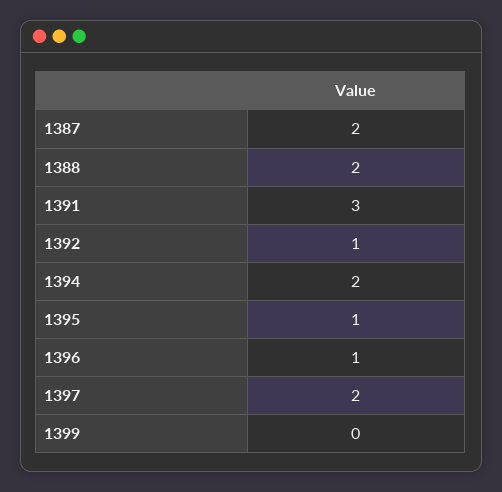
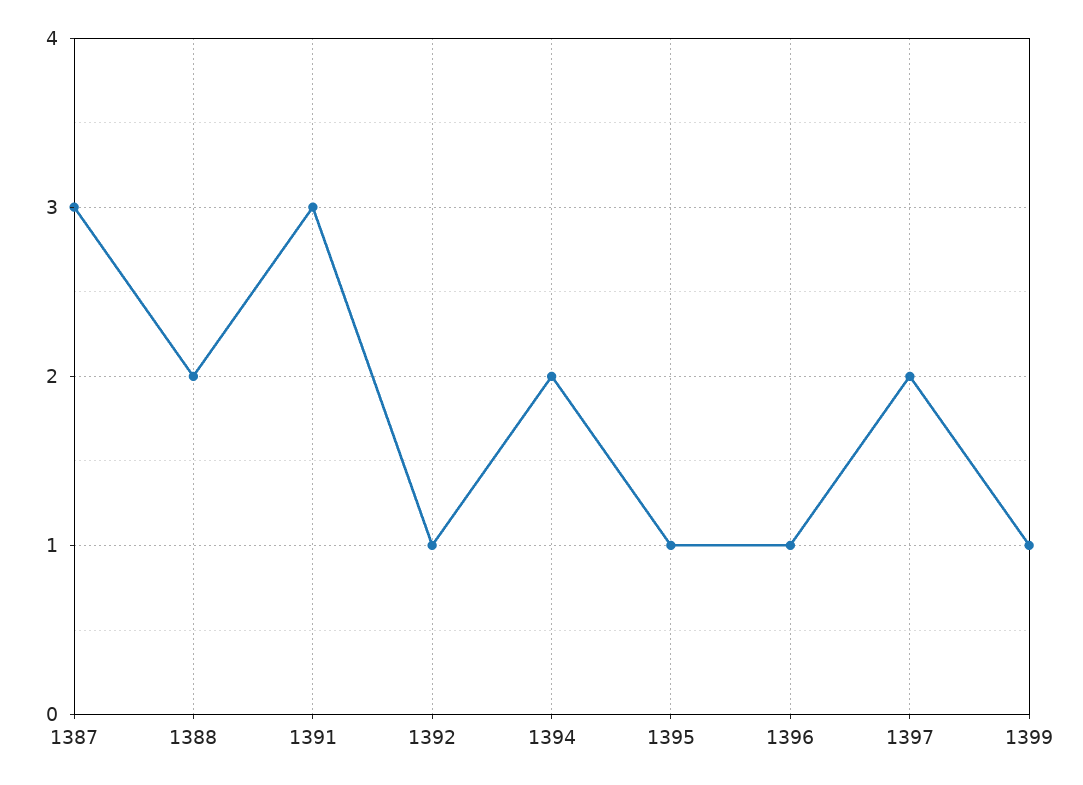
  {
-   "1387": 2,
+   "1387": 3,
    "1388": 2,
    "1391": 3,
    "1392": 1,
    "1394": 2,
    "1395": 1,
    "1396": 1,
    "1397": 2,
-   "1399": 0
+   "1399": 1
  }

